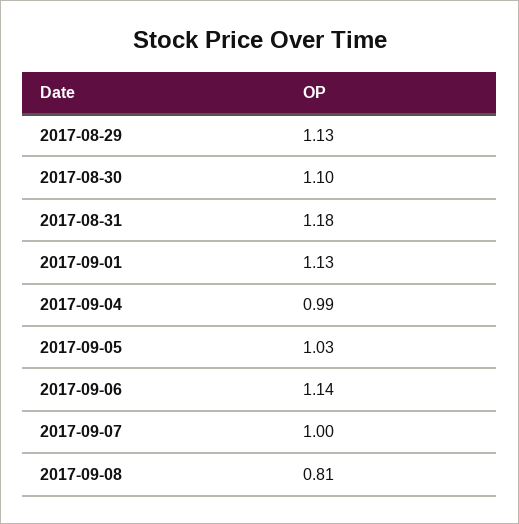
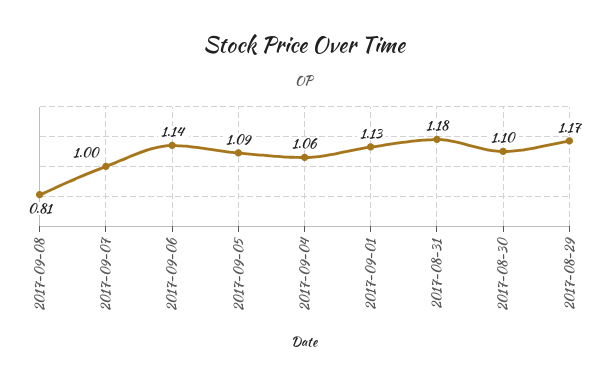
  {
-   "2017-08-29": 1.13,
+   "2017-08-29": 1.17,
    "2017-08-30": 1.1,
    "2017-08-31": 1.18,
    "2017-09-01": 1.13,
-   "2017-09-04": 0.99,
+   "2017-09-04": 1.06,
-   "2017-09-05": 1.03,
+   "2017-09-05": 1.09,
    "2017-09-06": 1.14,
    "2017-09-07": 1,
    "2017-09-08": 0.81
  }

